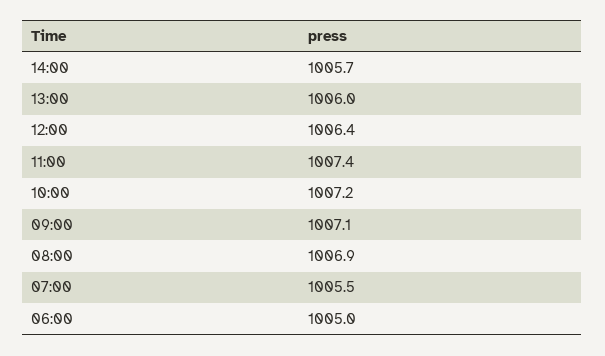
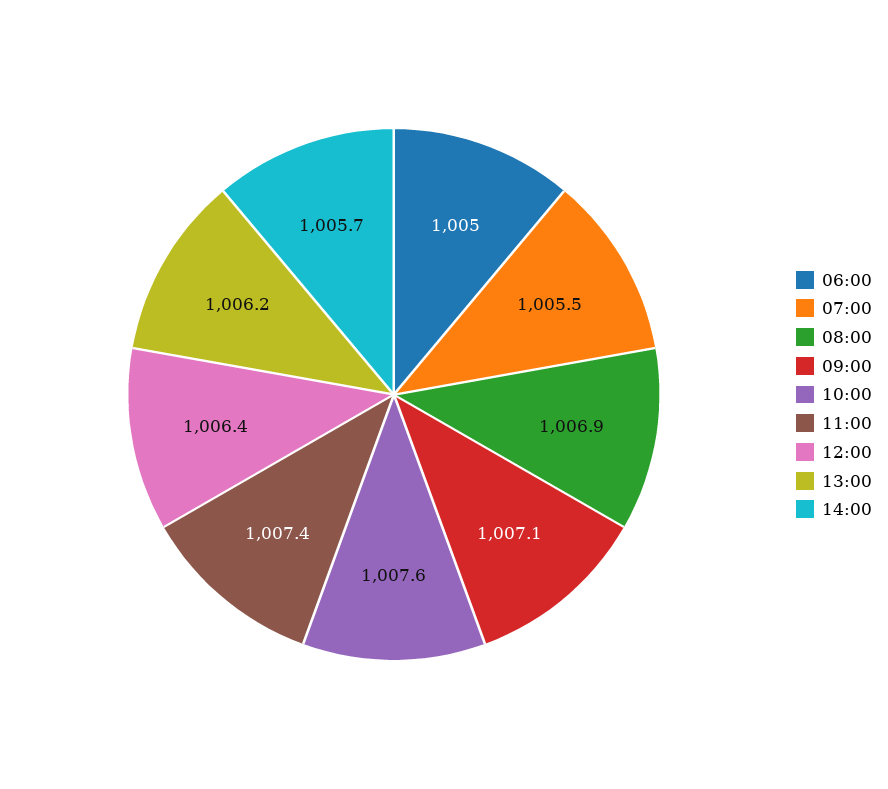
  {
    "14:00": 1005.7,
-   "13:00": 1006,
+   "13:00": 1006.2,
    "12:00": 1006.4,
    "11:00": 1007.4,
-   "10:00": 1007.2,
+   "10:00": 1007.6,
    "09:00": 1007.1,
    "08:00": 1006.9,
    "07:00": 1005.5,
    "06:00": 1005
  }

